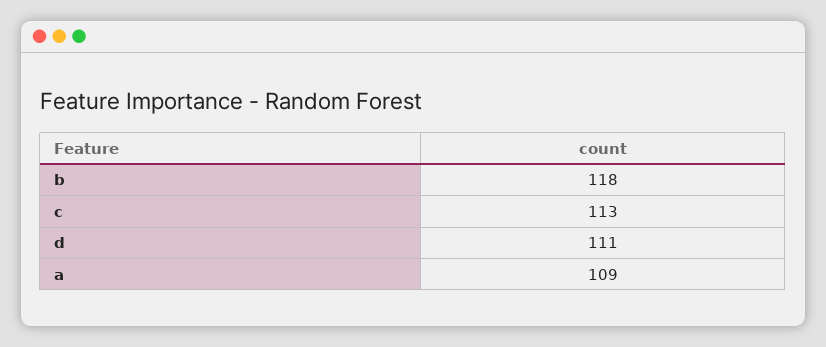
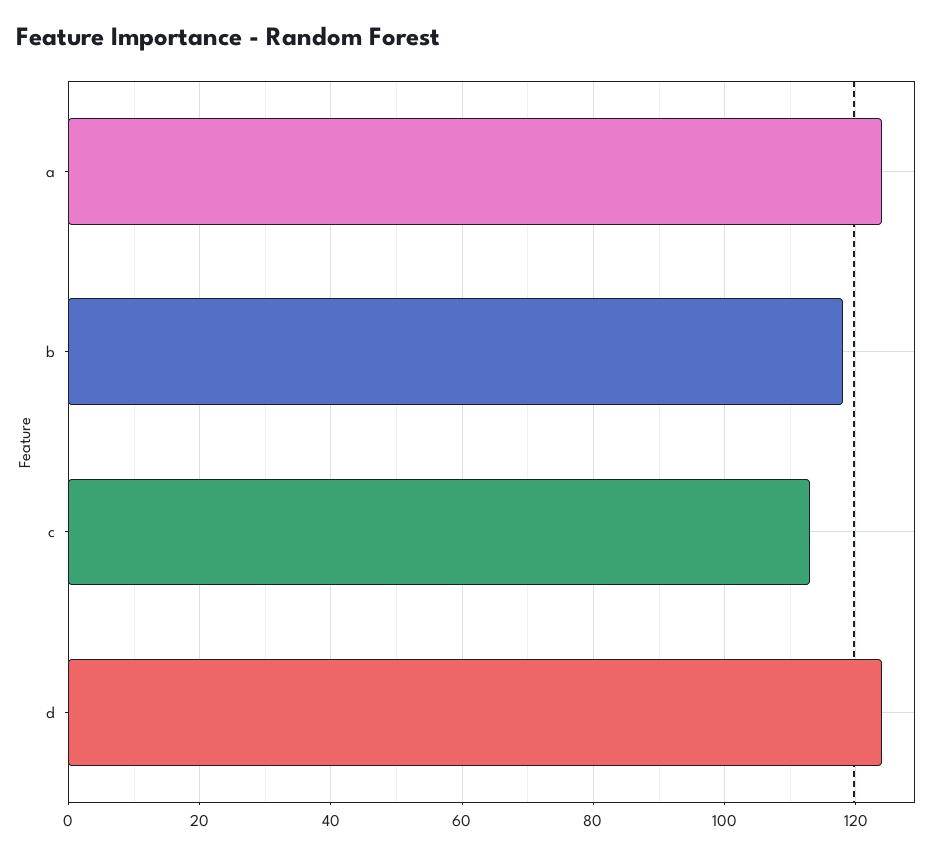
  {
    "b": 118,
    "c": 113,
-   "d": 111,
+   "d": 125,
-   "a": 109
+   "a": 125
  }

